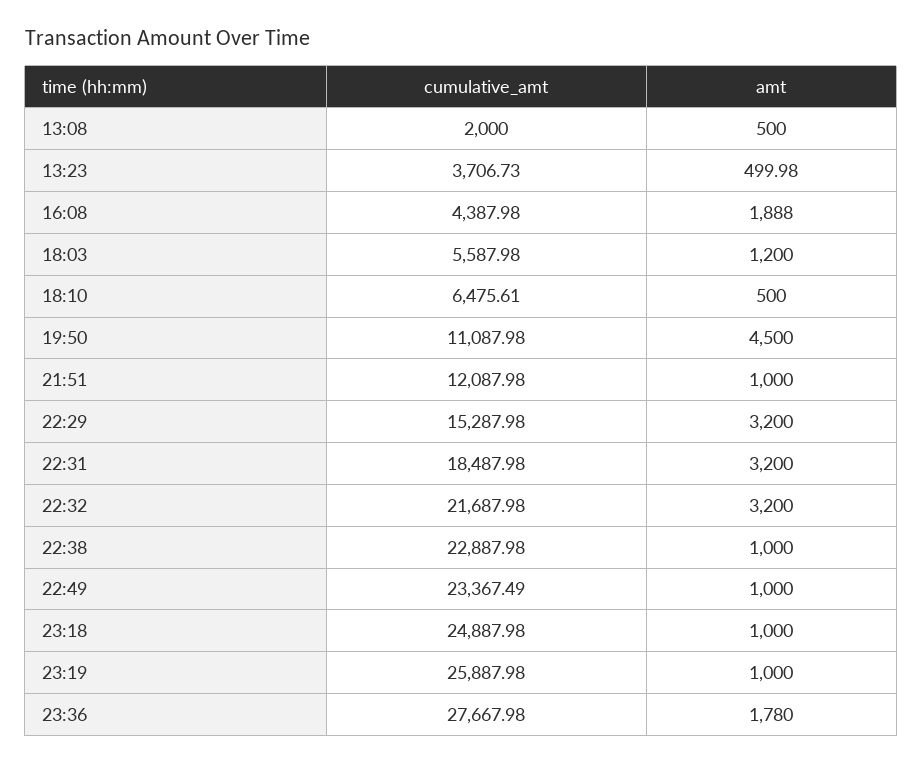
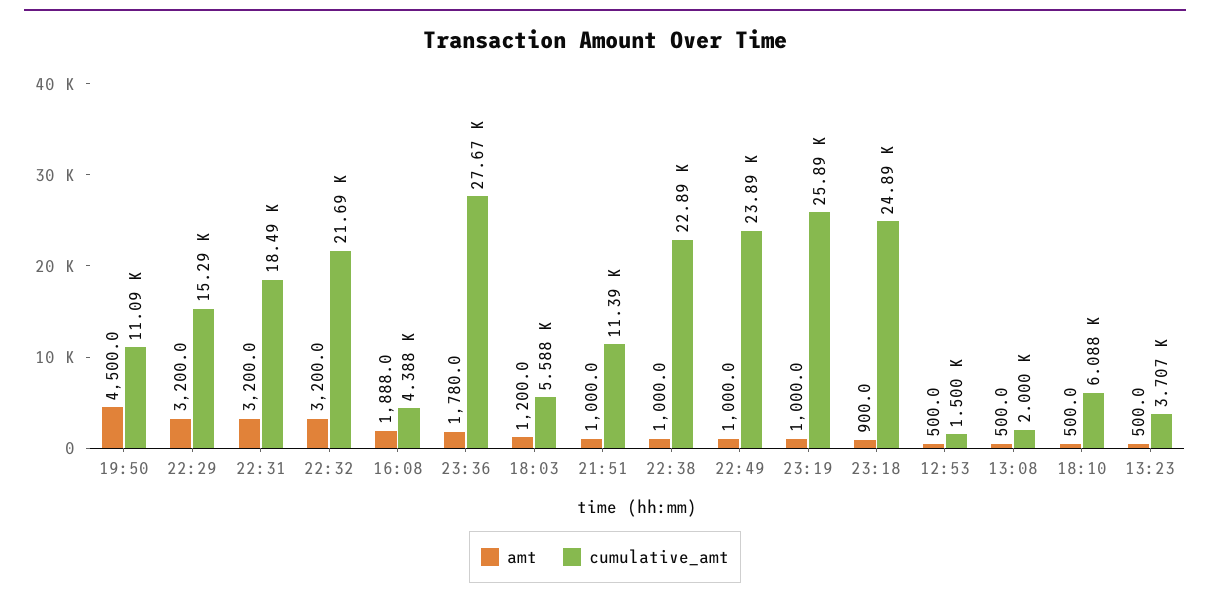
  {
    "cumulative_amt": {
      "13:08": 2000,
      "13:23": 3706.73,
      "16:08": 4387.98,
      "18:03": 5587.98,
-     "18:10": 6475.61,
+     "18:10": 6088,
      "19:50": 11087.98,
-     "21:51": 12087.98,
+     "21:51": 11390,
      "22:29": 15287.98,
      "22:31": 18487.98,
      "22:32": 21687.98,
      "22:38": 22887.98,
-     "22:49": 23367.49,
+     "22:49": 23890,
      "23:18": 24887.98,
      "23:19": 25887.98,
-     "23:36": 27667.98
+     "23:36": 27667.98,
+     "12:53": 1500
    },
    "amt": {
      "13:08": 500,
      "13:23": 499.98,
      "16:08": 1888,
      "18:03": 1200,
      "18:10": 500,
      "19:50": 4500,
      "21:51": 1000,
      "22:29": 3200,
      "22:31": 3200,
      "22:32": 3200,
      "22:38": 1000,
      "22:49": 1000,
-     "23:18": 1000,
+     "23:18": 900,
      "23:19": 1000,
-     "23:36": 1780
+     "23:36": 1780,
+     "12:53": 500
    }
  }

